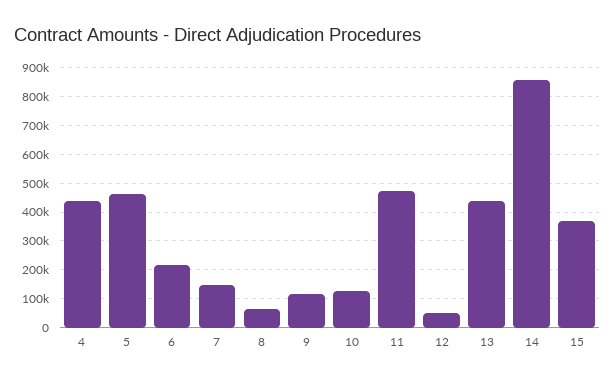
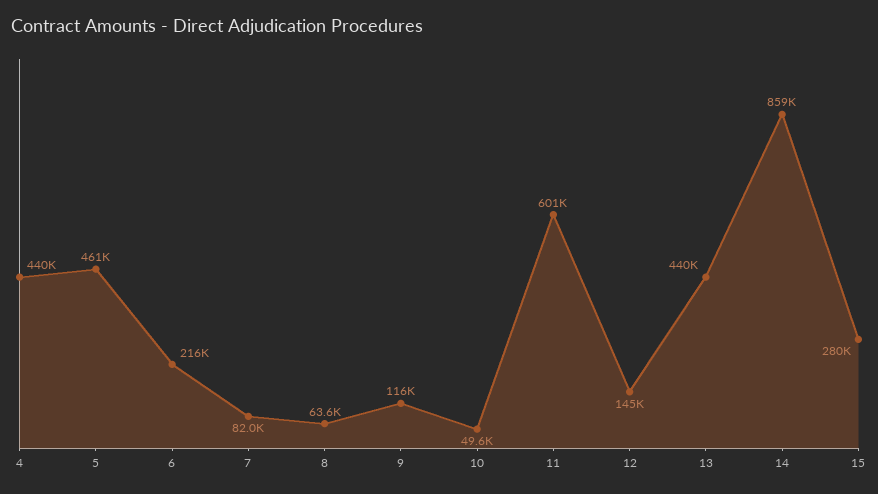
  {
    "4": 440000,
    "5": 461000,
    "6": 216000,
-   "7": 150000,
+   "7": 82000,
    "8": 63600,
    "9": 116000,
-   "10": 125000,
+   "10": 49600,
-   "11": 475000,
+   "11": 601000,
-   "12": 50000,
+   "12": 145000,
    "13": 440000,
    "14": 859000,
-   "15": 375000
+   "15": 280000
  }

